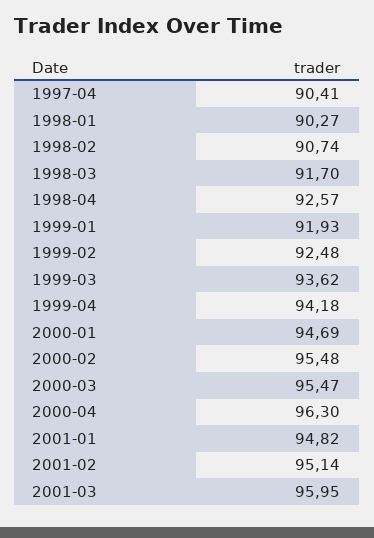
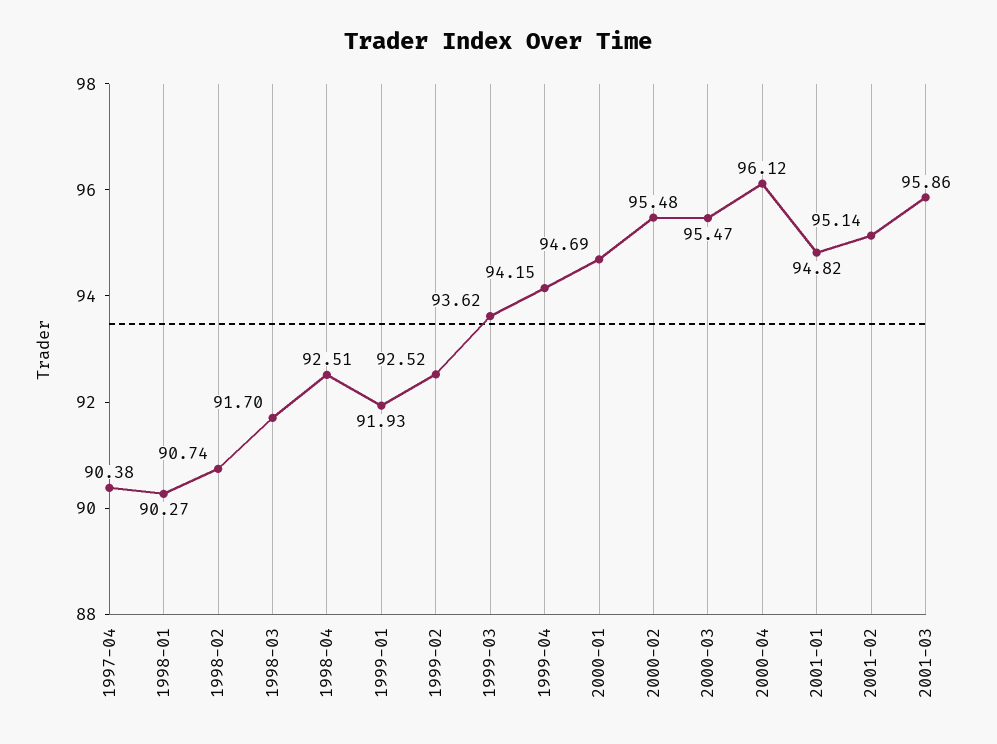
  {
-   "1997-04": 90.41,
+   "1997-04": 90.38,
    "1998-01": 90.27,
    "1998-02": 90.74,
    "1998-03": 91.7,
-   "1998-04": 92.57,
+   "1998-04": 92.51,
    "1999-01": 91.93,
-   "1999-02": 92.48,
+   "1999-02": 92.52,
    "1999-03": 93.62,
-   "1999-04": 94.18,
+   "1999-04": 94.15,
    "2000-01": 94.69,
    "2000-02": 95.48,
    "2000-03": 95.47,
-   "2000-04": 96.3,
+   "2000-04": 96.12,
    "2001-01": 94.82,
    "2001-02": 95.14,
-   "2001-03": 95.95
+   "2001-03": 95.86
  }

